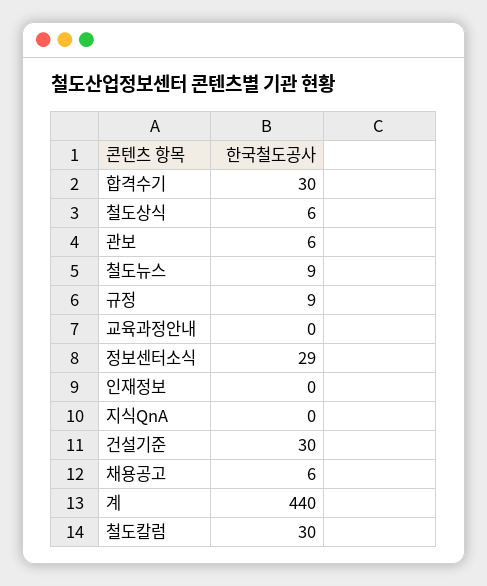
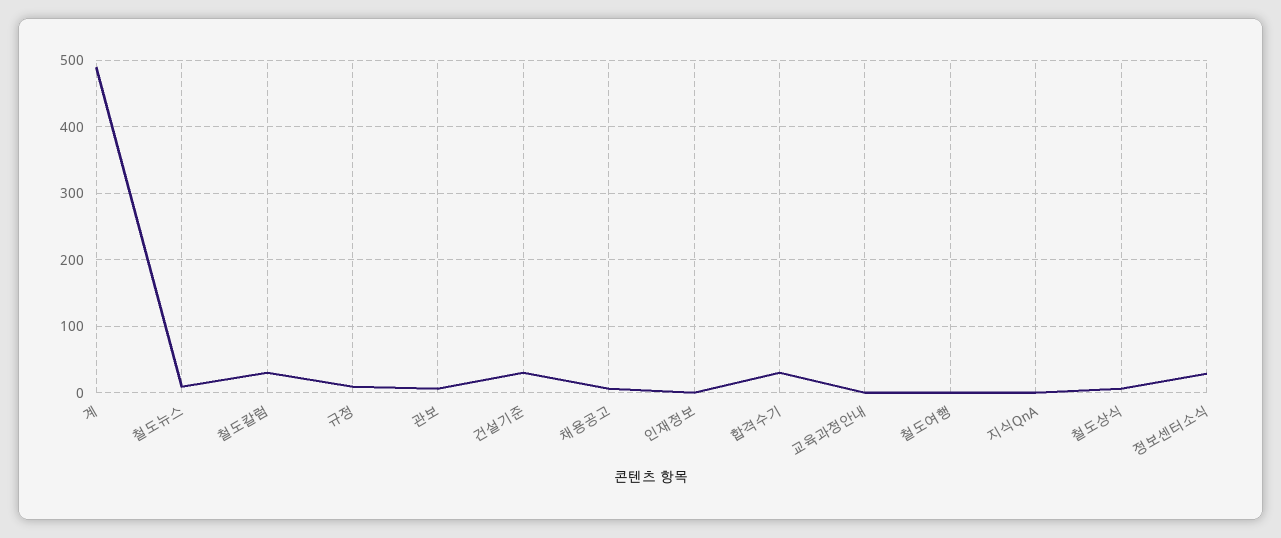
  {
    "합격수기": 30,
    "철도상식": 6,
    "관보": 6,
    "철도뉴스": 9,
    "규정": 9,
    "교육과정안내": 0,
    "정보센터소식": 29,
    "인재정보": 0,
    "지식QnA": 0,
    "건설기준": 30,
    "채용공고": 6,
-   "계": 440,
+   "계": 490,
-   "철도칼럼": 30
+   "철도칼럼": 30,
+   "철도여행": 0
  }

